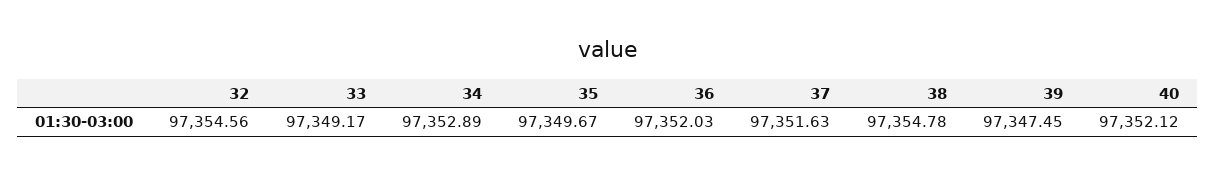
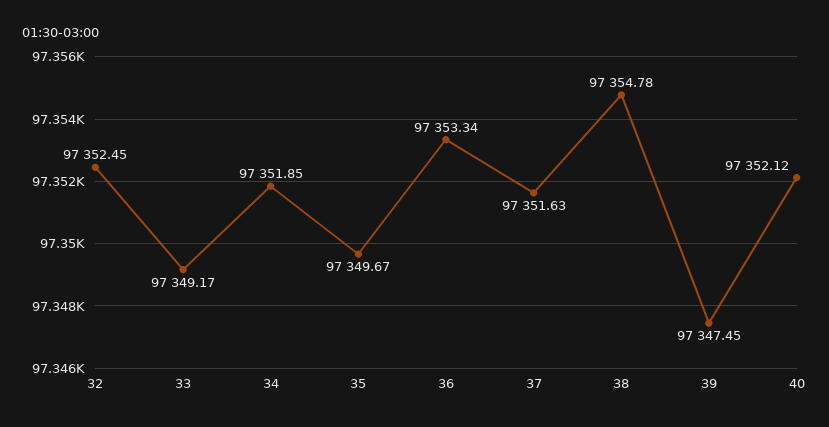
  {
-   "32": 97354.56,
+   "32": 97352.45,
    "33": 97349.17,
-   "34": 97352.89,
+   "34": 97351.85,
    "35": 97349.67,
-   "36": 97352.03,
+   "36": 97353.34,
    "37": 97351.63,
    "38": 97354.78,
    "39": 97347.45,
    "40": 97352.12
  }

